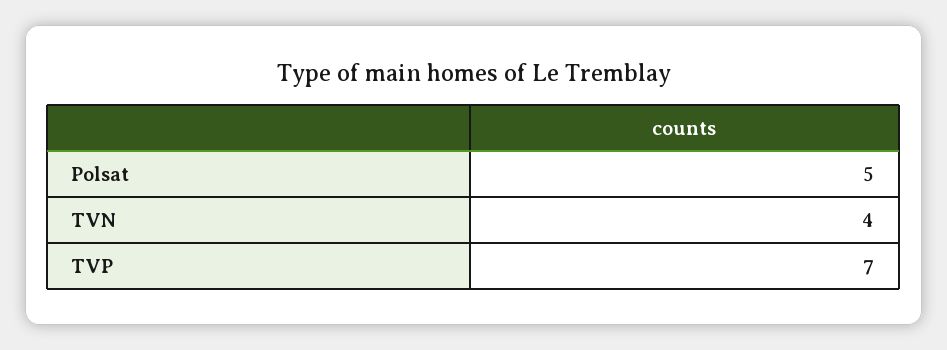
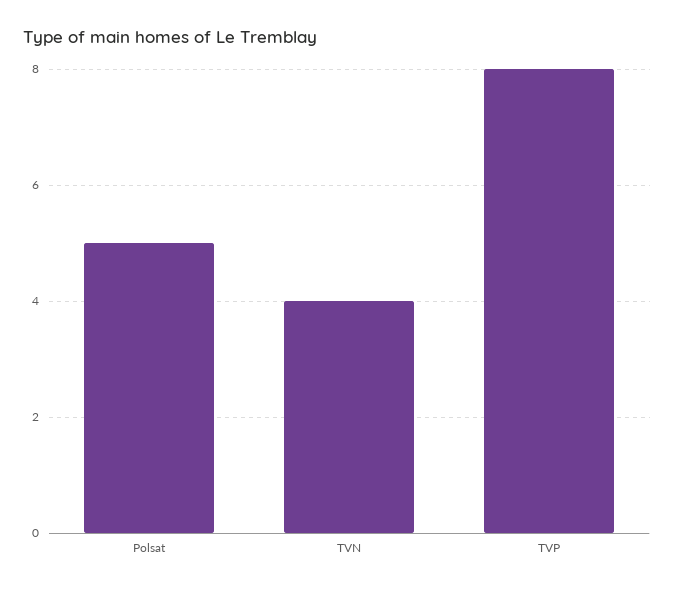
  {
    "Polsat": 5,
    "TVN": 4,
-   "TVP": 7
+   "TVP": 8
  }

